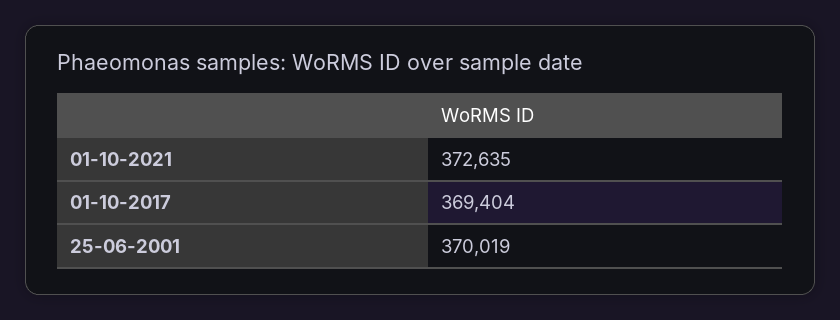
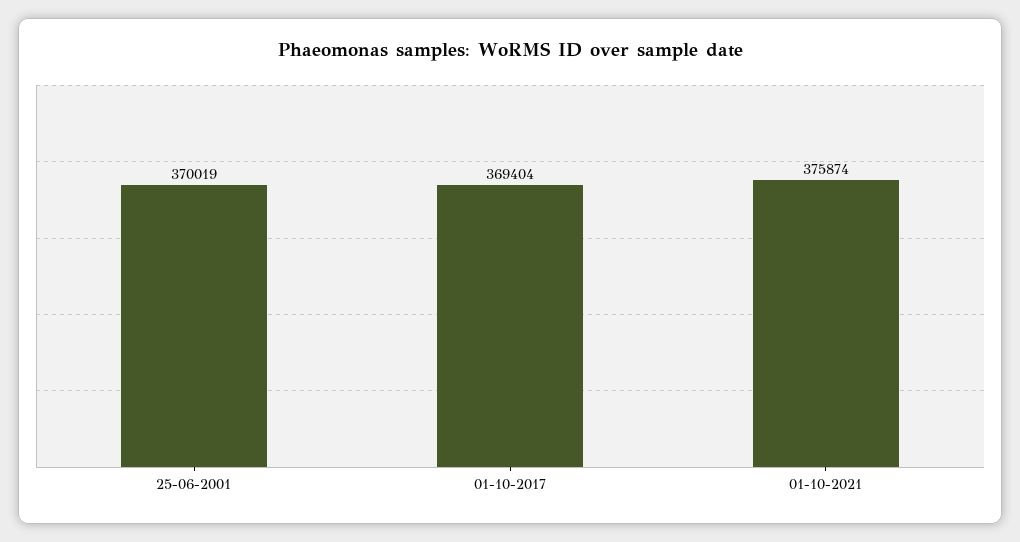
  {
-   "01-10-2021": 372635,
+   "01-10-2021": 375874,
    "01-10-2017": 369404,
    "25-06-2001": 370019
  }

